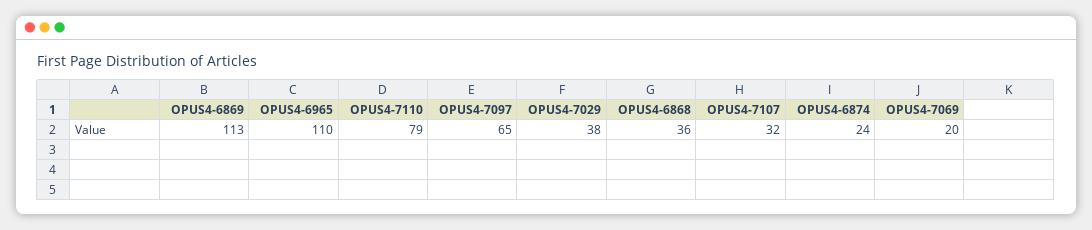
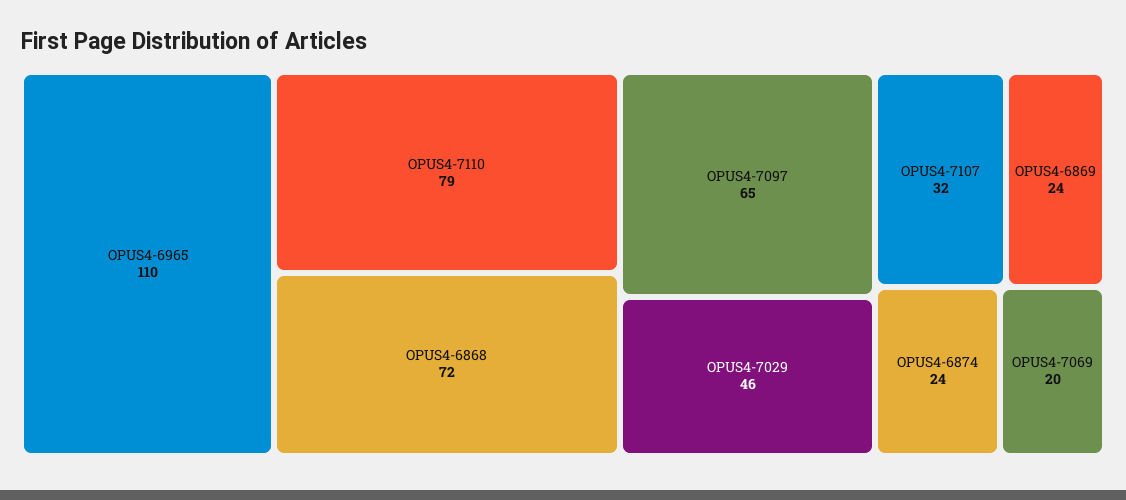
  {
-   "OPUS4-6869": 113,
+   "OPUS4-6869": 24,
    "OPUS4-6965": 110,
    "OPUS4-7110": 79,
    "OPUS4-7097": 65,
-   "OPUS4-7029": 38,
+   "OPUS4-7029": 46,
-   "OPUS4-6868": 36,
+   "OPUS4-6868": 72,
    "OPUS4-7107": 32,
    "OPUS4-6874": 24,
    "OPUS4-7069": 20
  }

